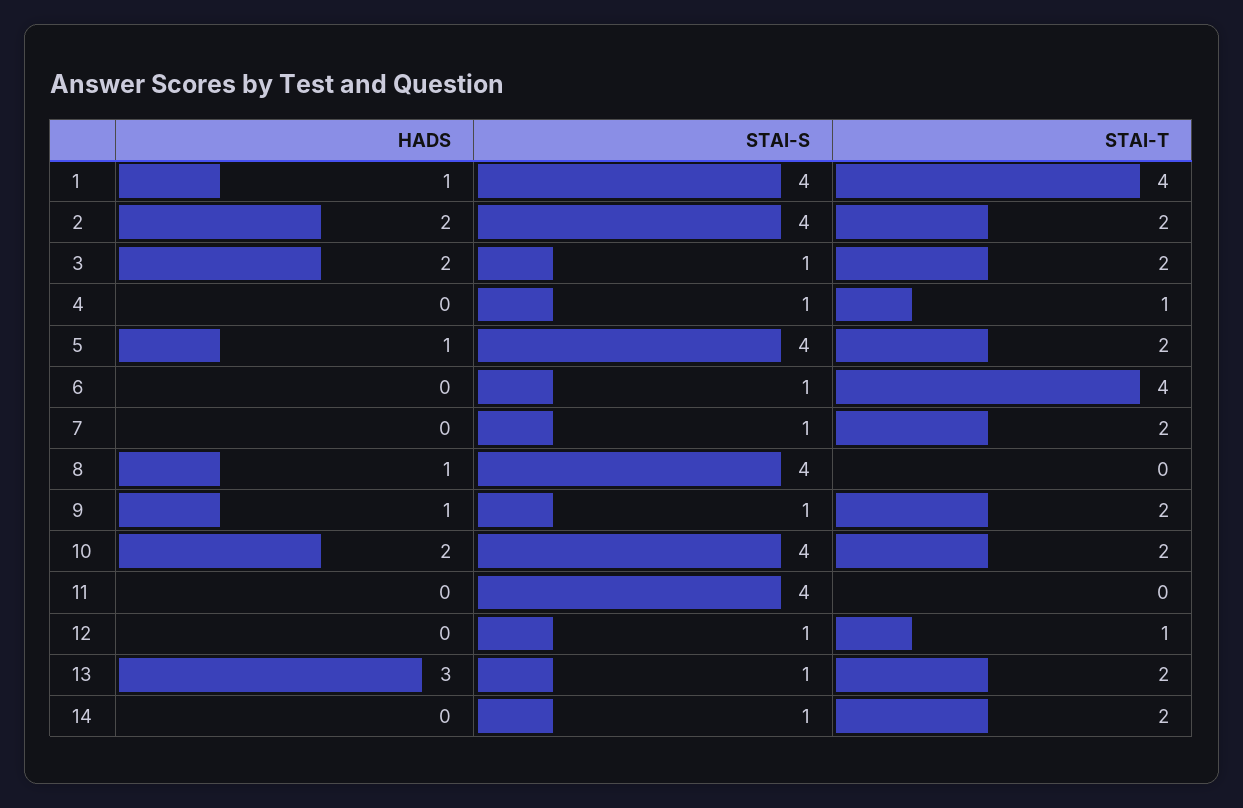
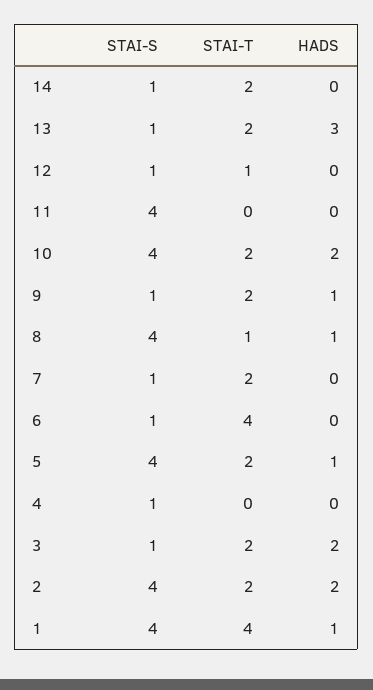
  {
    "HADS": {
      "1": 1,
      "2": 2,
      "3": 2,
      "4": 0,
      "5": 1,
      "6": 0,
      "7": 0,
      "8": 1,
      "9": 1,
      "10": 2,
      "11": 0,
      "12": 0,
      "13": 3,
      "14": 0
    },
    "STAI-S": {
      "1": 4,
      "2": 4,
      "3": 1,
      "4": 1,
      "5": 4,
      "6": 1,
      "7": 1,
      "8": 4,
      "9": 1,
      "10": 4,
      "11": 4,
      "12": 1,
      "13": 1,
      "14": 1
    },
    "STAI-T": {
      "1": 4,
      "2": 2,
      "3": 2,
-     "4": 1,
+     "4": 0,
      "5": 2,
      "6": 4,
      "7": 2,
-     "8": 0,
+     "8": 1,
      "9": 2,
      "10": 2,
      "11": 0,
      "12": 1,
      "13": 2,
      "14": 2
    }
  }

